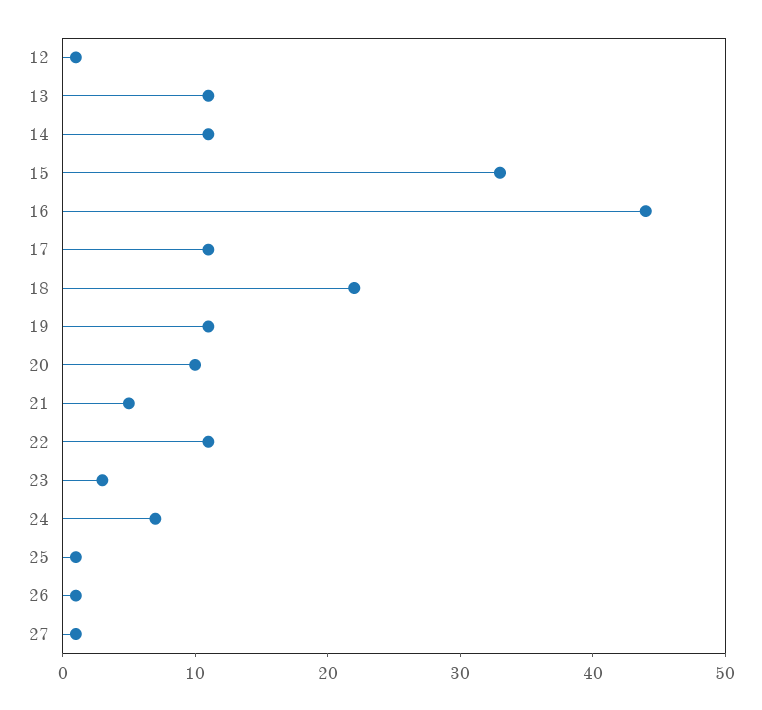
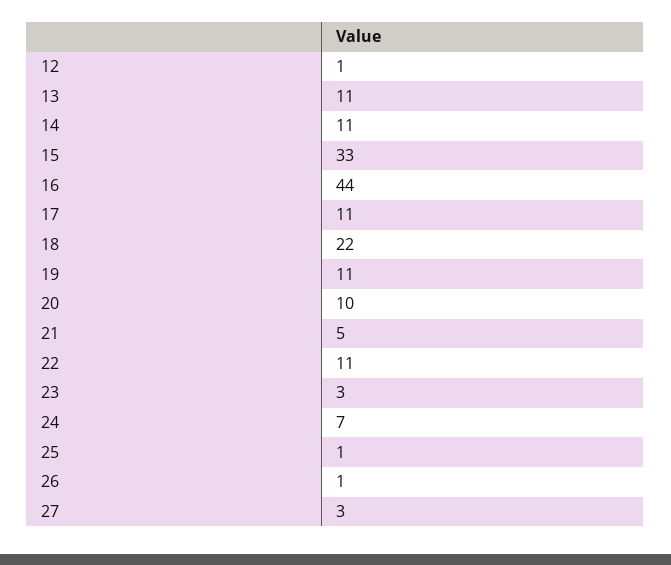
  {
    "12": 1,
    "13": 11,
    "14": 11,
    "15": 33,
    "16": 44,
    "17": 11,
    "18": 22,
    "19": 11,
    "20": 10,
    "21": 5,
    "22": 11,
    "23": 3,
    "24": 7,
    "25": 1,
    "26": 1,
-   "27": 1
+   "27": 3
  }

